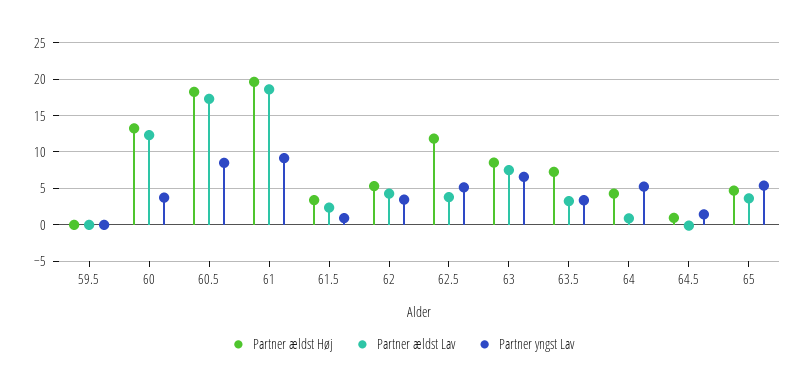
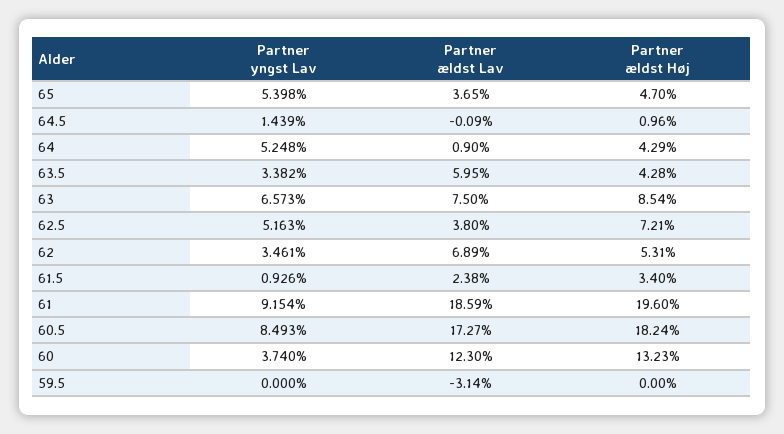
  {
    "Partner ældst Høj": {
      "59.5": 0,
      "60": 13.23,
      "60.5": 18.24,
      "61": 19.6,
      "61.5": 3.4,
      "62": 5.31,
-     "62.5": 12,
+     "62.5": 7.21,
      "63": 8.54,
-     "63.5": 7,
+     "63.5": 4.28,
      "64": 4.29,
      "64.5": 0.96,
      "65": 4.7
    },
    "Partner ældst Lav": {
-     "59.5": 0,
+     "59.5": -3.14,
      "60": 12.3,
      "60.5": 17.27,
      "61": 18.59,
      "61.5": 2.38,
-     "62": 4,
+     "62": 6.89,
      "62.5": 3.8,
      "63": 7.5,
-     "63.5": 3,
+     "63.5": 5.95,
      "64": 0.9,
      "64.5": -0.09,
      "65": 3.65
    },
    "Partner yngst Lav": {
      "59.5": 0,
      "60": 3.74,
      "60.5": 8.493,
      "61": 9.154,
      "61.5": 0.926,
      "62": 3.461,
      "62.5": 5.163,
      "63": 6.573,
      "63.5": 3.382,
      "64": 5.248,
      "64.5": 1.439,
      "65": 5.398
    }
  }

